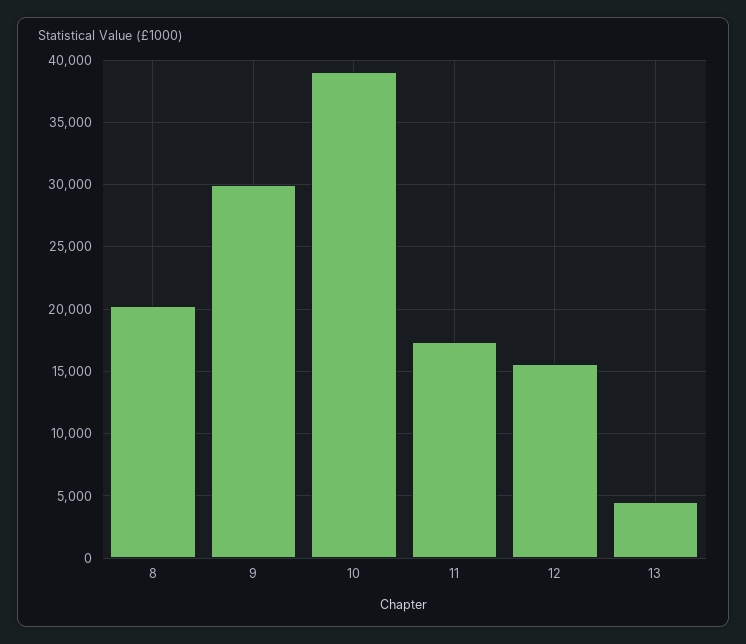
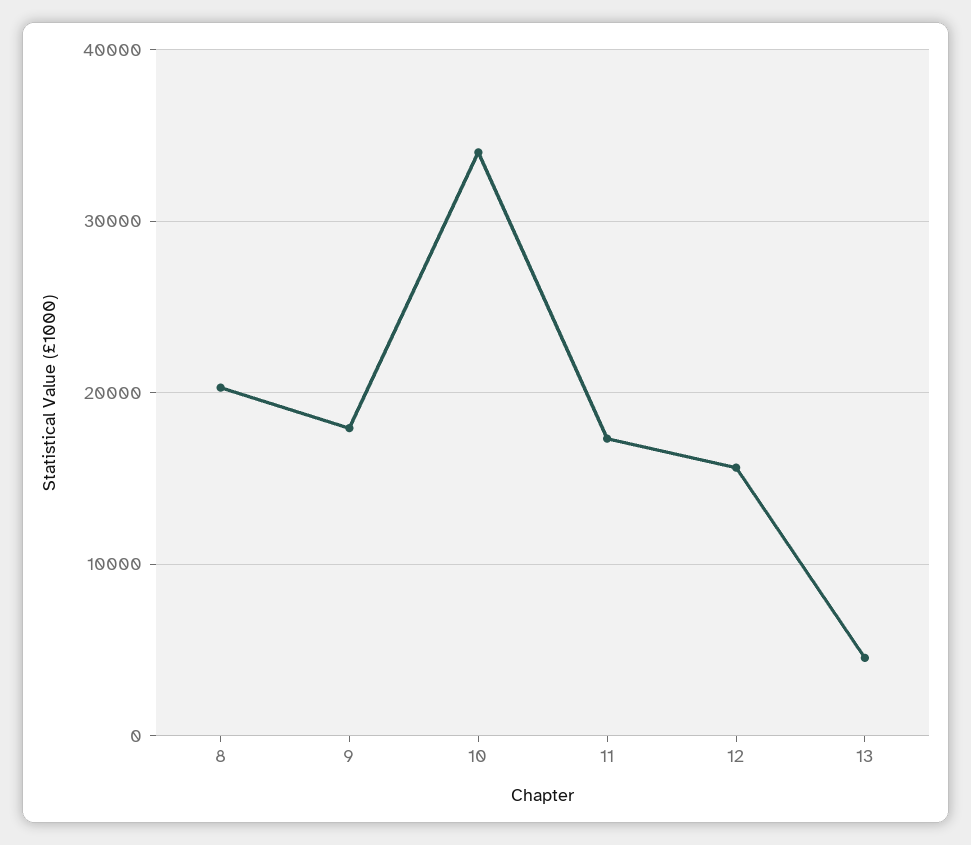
  {
    "8": 20500,
-   "9": 30000,
+   "9": 18000,
-   "10": 39000,
+   "10": 34000,
    "11": 17500,
    "12": 15500,
    "13": 4500
  }

